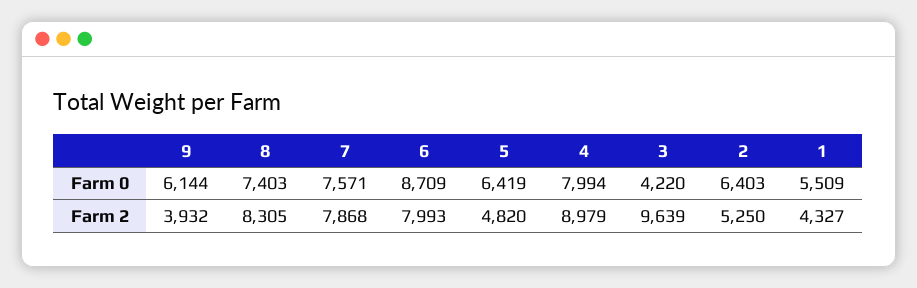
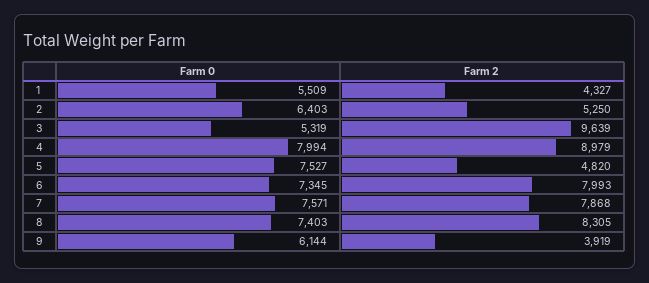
  {
    "9": {
      "Farm 0": 6144,
-     "Farm 2": 3932
+     "Farm 2": 3919
    },
    "8": {
      "Farm 0": 7403,
      "Farm 2": 8305
    },
    "7": {
      "Farm 0": 7571,
      "Farm 2": 7868
    },
    "6": {
-     "Farm 0": 8709,
+     "Farm 0": 7345,
      "Farm 2": 7993
    },
    "5": {
-     "Farm 0": 6419,
+     "Farm 0": 7527,
      "Farm 2": 4820
    },
    "4": {
      "Farm 0": 7994,
      "Farm 2": 8979
    },
    "3": {
-     "Farm 0": 4220,
+     "Farm 0": 5319,
      "Farm 2": 9639
    },
    "2": {
      "Farm 0": 6403,
      "Farm 2": 5250
    },
    "1": {
      "Farm 0": 5509,
      "Farm 2": 4327
    }
  }

